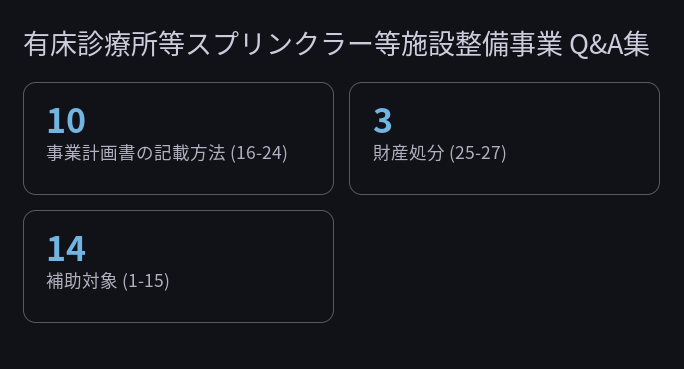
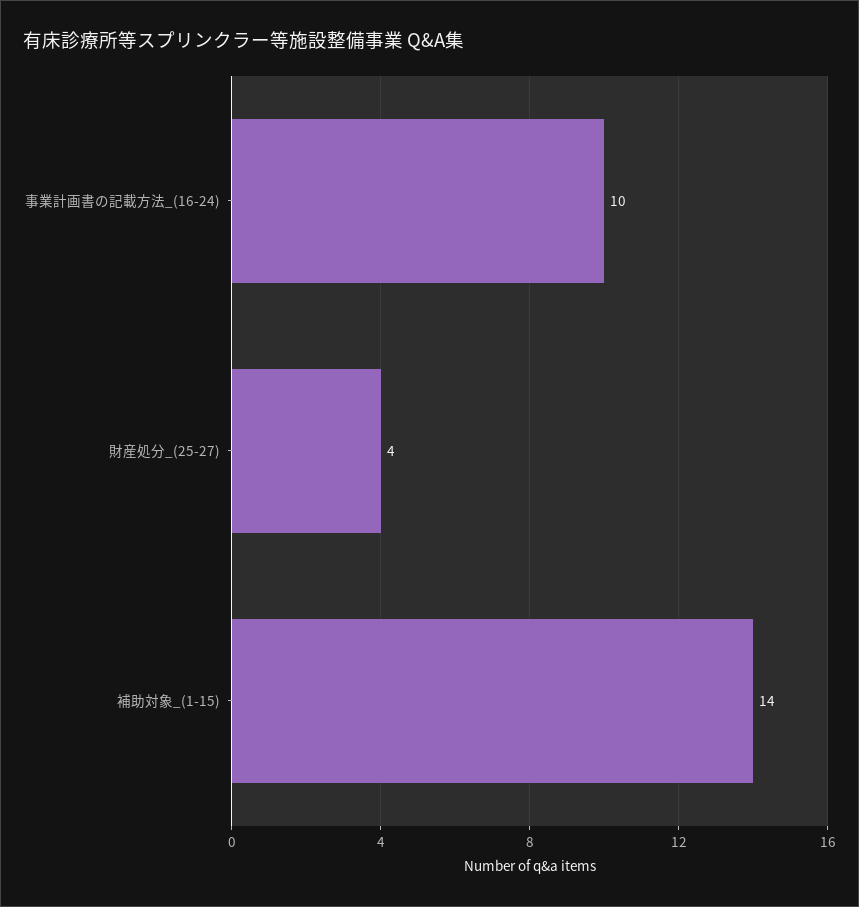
  {
    "事業計画書の記載方法 (16-24)": 10,
-   "財産処分 (25-27)": 3,
+   "財産処分 (25-27)": 4,
    "補助対象 (1-15)": 14
  }

